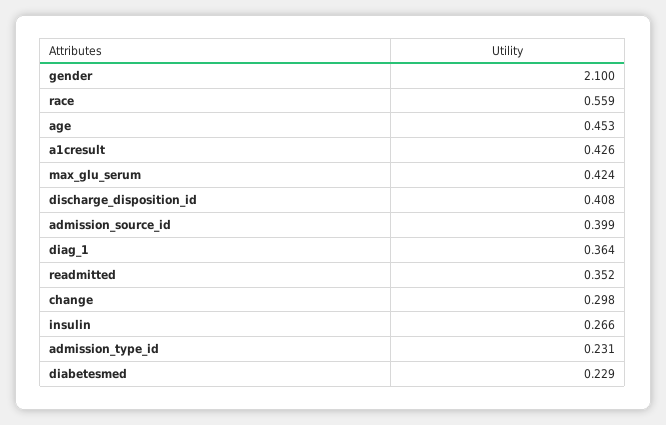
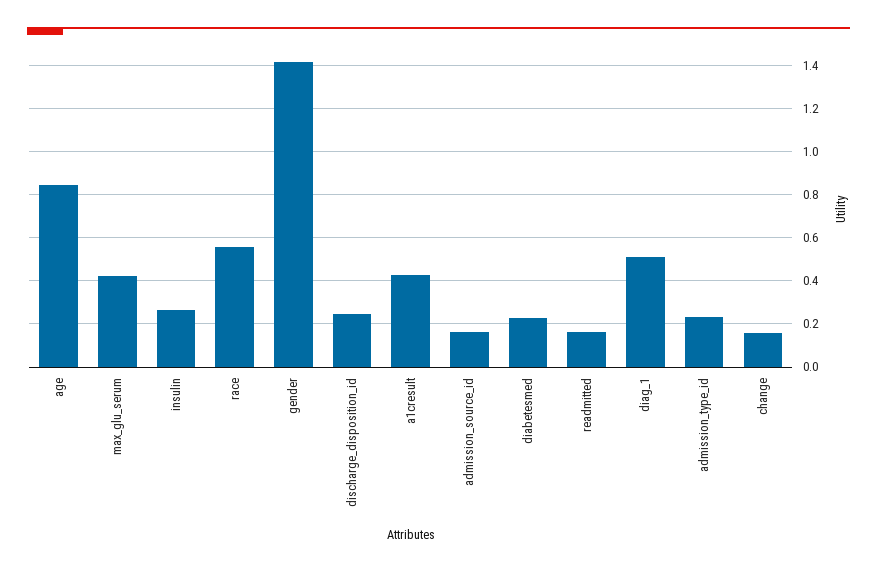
  {
-   "gender": 2.1,
+   "gender": 1.4,
    "race": 0.559,
-   "age": 0.453,
+   "age": 0.85,
    "a1cresult": 0.426,
    "max_glu_serum": 0.424,
-   "discharge_disposition_id": 0.408,
+   "discharge_disposition_id": 0.25,
-   "admission_source_id": 0.399,
+   "admission_source_id": 0.15,
-   "diag_1": 0.364,
+   "diag_1": 0.5,
-   "readmitted": 0.352,
+   "readmitted": 0.15,
-   "change": 0.298,
+   "change": 0.15,
    "insulin": 0.266,
    "admission_type_id": 0.231,
    "diabetesmed": 0.229
  }

